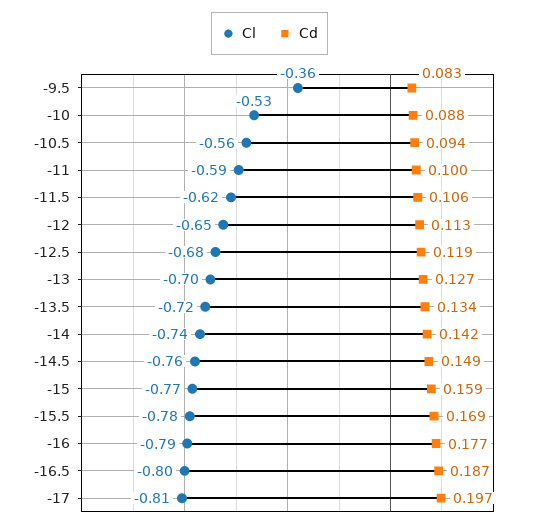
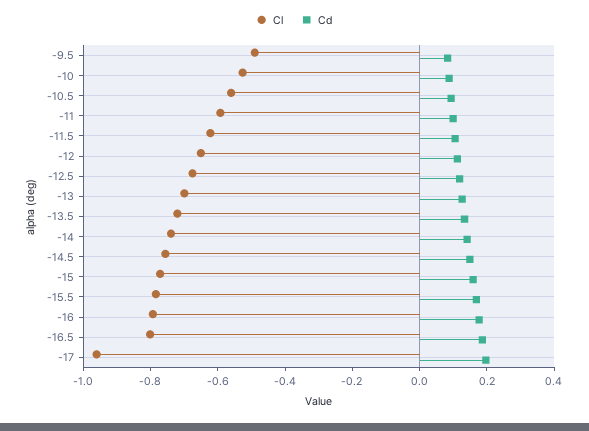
  {
    "Cl": {
-     "-9.5": -0.36,
+     "-9.5": -0.5,
      "-10": -0.53,
      "-10.5": -0.56,
      "-11": -0.59,
      "-11.5": -0.62,
      "-12": -0.65,
      "-12.5": -0.68,
      "-13": -0.7,
      "-13.5": -0.72,
      "-14": -0.74,
      "-14.5": -0.76,
      "-15": -0.77,
      "-15.5": -0.78,
      "-16": -0.79,
      "-16.5": -0.8,
-     "-17": -0.81
+     "-17": -0.95
    },
    "Cd": {
      "-9.5": 0.083,
      "-10": 0.088,
      "-10.5": 0.094,
      "-11": 0.1,
      "-11.5": 0.106,
      "-12": 0.113,
      "-12.5": 0.119,
      "-13": 0.127,
      "-13.5": 0.134,
      "-14": 0.142,
      "-14.5": 0.149,
      "-15": 0.159,
      "-15.5": 0.169,
      "-16": 0.177,
      "-16.5": 0.187,
      "-17": 0.197
    }
  }

